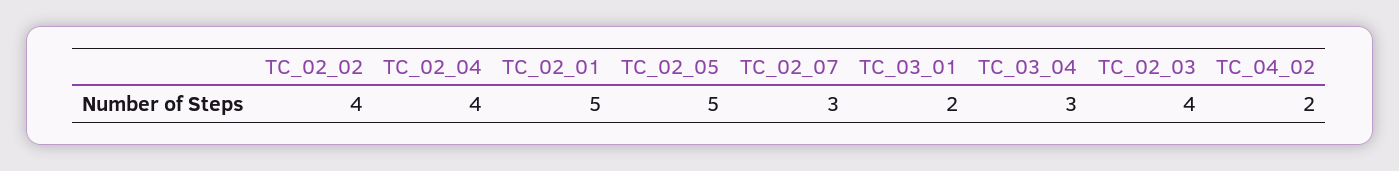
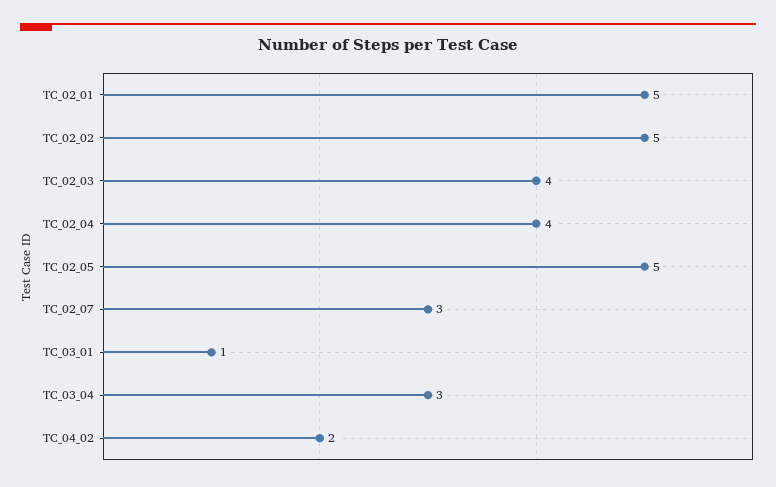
  {
-   "TC_02_02": 4,
+   "TC_02_02": 5,
    "TC_02_04": 4,
    "TC_02_01": 5,
    "TC_02_05": 5,
    "TC_02_07": 3,
-   "TC_03_01": 2,
+   "TC_03_01": 1,
    "TC_03_04": 3,
    "TC_02_03": 4,
    "TC_04_02": 2
  }

